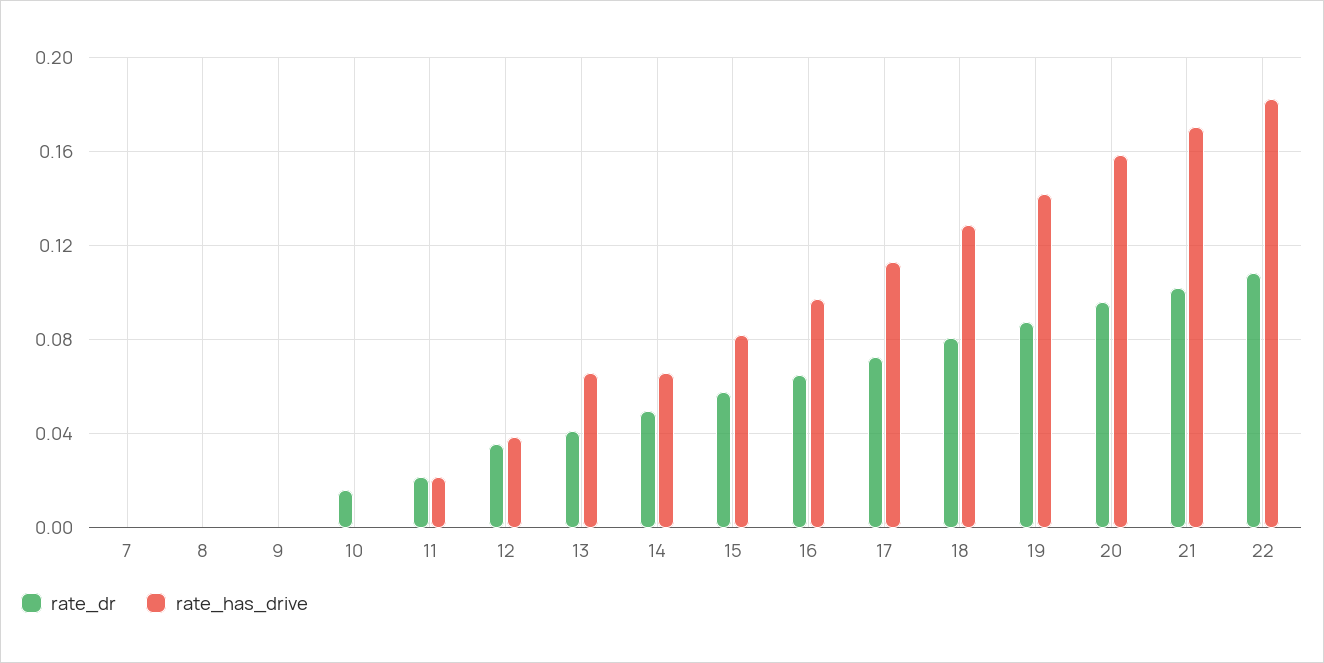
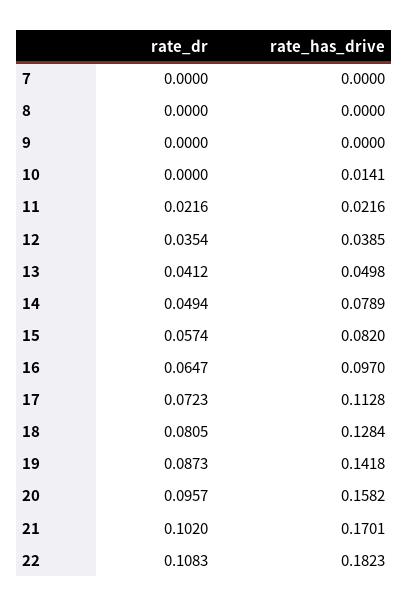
  {
    "rate_dr": {
      "7": 0,
      "8": 0,
      "9": 0,
-     "10": 0.015,
+     "10": 0,
      "11": 0.0216,
      "12": 0.0354,
      "13": 0.0412,
      "14": 0.0494,
      "15": 0.0574,
      "16": 0.0647,
      "17": 0.0723,
      "18": 0.0805,
      "19": 0.0873,
      "20": 0.0957,
      "21": 0.102,
      "22": 0.1083
    },
    "rate_has_drive": {
      "7": 0,
      "8": 0,
      "9": 0,
-     "10": 0,
+     "10": 0.0141,
      "11": 0.0216,
      "12": 0.0385,
-     "13": 0.065,
+     "13": 0.0498,
-     "14": 0.065,
+     "14": 0.0789,
      "15": 0.082,
      "16": 0.097,
      "17": 0.1128,
      "18": 0.1284,
      "19": 0.1418,
      "20": 0.1582,
      "21": 0.1701,
      "22": 0.1823
    }
  }

